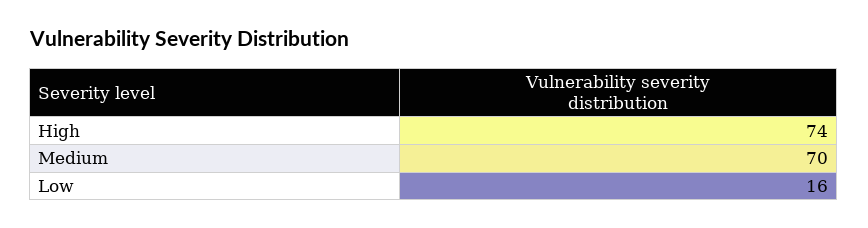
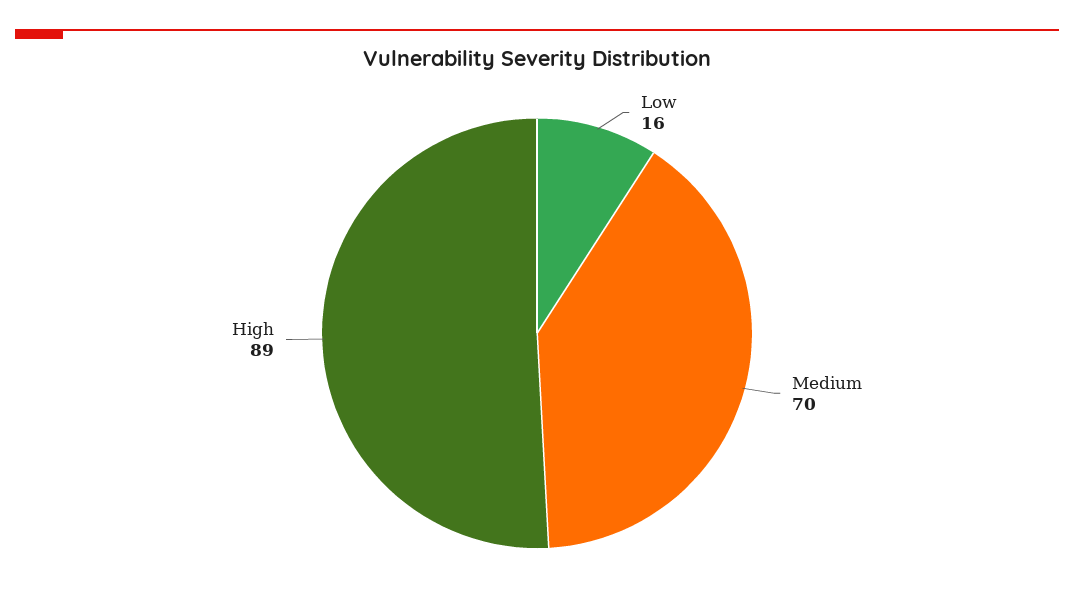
  {
-   "High": 74,
+   "High": 89,
    "Medium": 70,
    "Low": 16
  }

